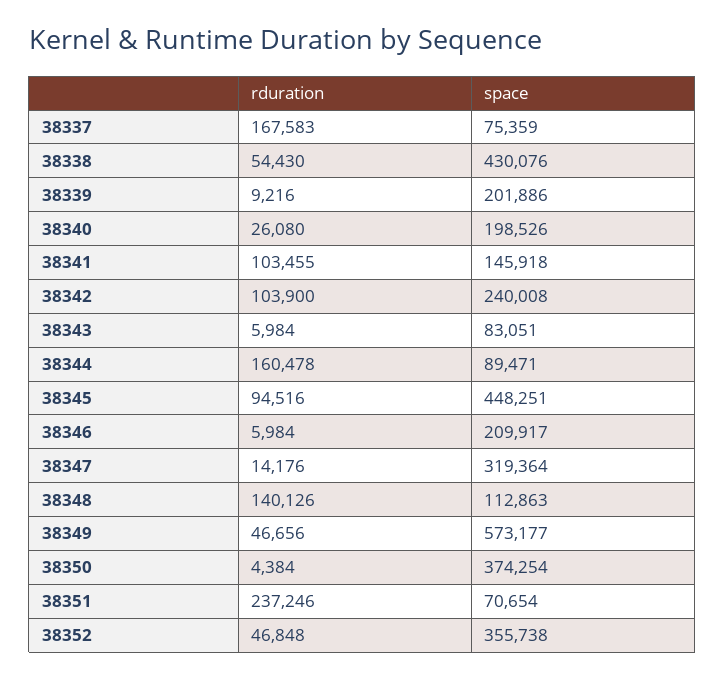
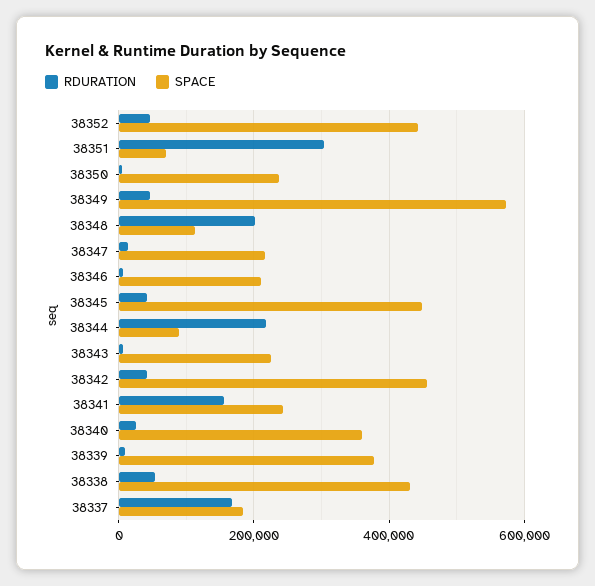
  {
    "rduration": {
      "38337": 167583,
      "38338": 54430,
      "38339": 9216,
      "38340": 26080,
-     "38341": 103455,
+     "38341": 160000,
-     "38342": 103900,
+     "38342": 40000,
      "38343": 5984,
-     "38344": 160478,
+     "38344": 220000,
-     "38345": 94516,
+     "38345": 40000,
      "38346": 5984,
      "38347": 14176,
-     "38348": 140126,
+     "38348": 200000,
      "38349": 46656,
      "38350": 4384,
-     "38351": 237246,
+     "38351": 300000,
      "38352": 46848
    },
    "space": {
-     "38337": 75359,
+     "38337": 180000,
      "38338": 430076,
-     "38339": 201886,
+     "38339": 380000,
-     "38340": 198526,
+     "38340": 360000,
-     "38341": 145918,
+     "38341": 240000,
-     "38342": 240008,
+     "38342": 460000,
-     "38343": 83051,
+     "38343": 220000,
      "38344": 89471,
      "38345": 448251,
      "38346": 209917,
-     "38347": 319364,
+     "38347": 220000,
      "38348": 112863,
      "38349": 573177,
-     "38350": 374254,
+     "38350": 240000,
      "38351": 70654,
-     "38352": 355738
+     "38352": 440000
    }
  }

